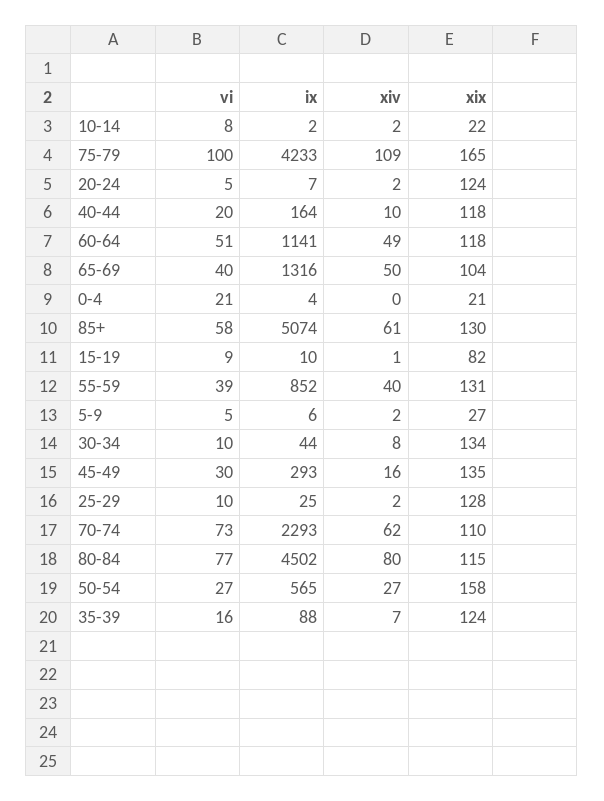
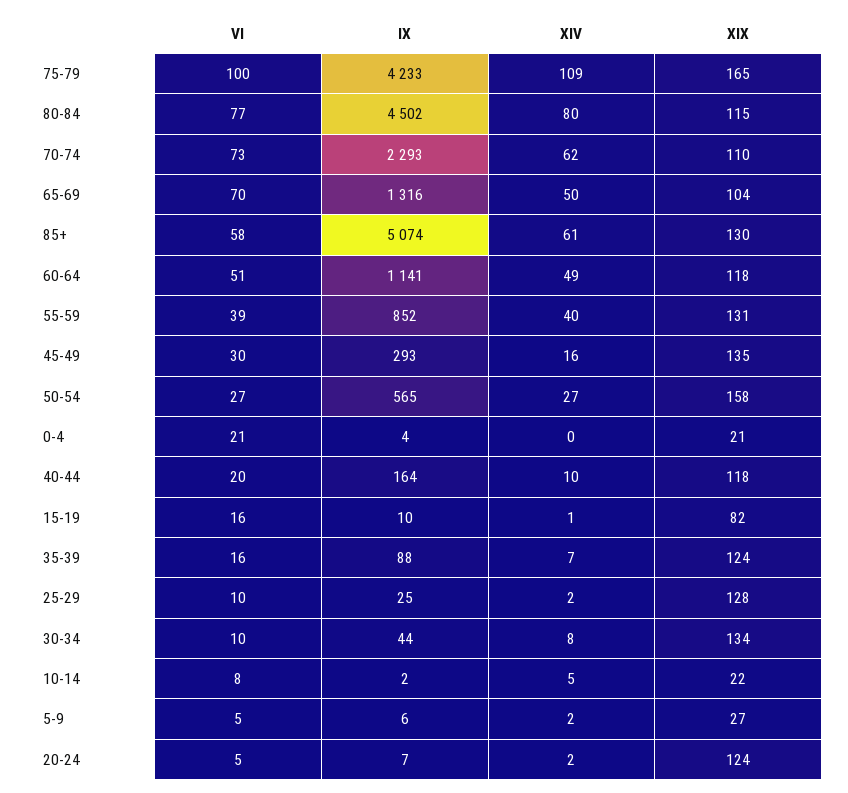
  {
    "vi": {
      "10-14": 8,
      "75-79": 100,
      "20-24": 5,
      "40-44": 20,
      "60-64": 51,
-     "65-69": 40,
+     "65-69": 70,
      "0-4": 21,
      "85+": 58,
-     "15-19": 9,
+     "15-19": 16,
      "55-59": 39,
      "5-9": 5,
      "30-34": 10,
      "45-49": 30,
      "25-29": 10,
      "70-74": 73,
      "80-84": 77,
      "50-54": 27,
      "35-39": 16
    },
    "ix": {
      "10-14": 2,
      "75-79": 4233,
      "20-24": 7,
      "40-44": 164,
      "60-64": 1141,
      "65-69": 1316,
      "0-4": 4,
      "85+": 5074,
      "15-19": 10,
      "55-59": 852,
      "5-9": 6,
      "30-34": 44,
      "45-49": 293,
      "25-29": 25,
      "70-74": 2293,
      "80-84": 4502,
      "50-54": 565,
      "35-39": 88
    },
    "xiv": {
-     "10-14": 2,
+     "10-14": 5,
      "75-79": 109,
      "20-24": 2,
      "40-44": 10,
      "60-64": 49,
      "65-69": 50,
      "0-4": 0,
      "85+": 61,
      "15-19": 1,
      "55-59": 40,
      "5-9": 2,
      "30-34": 8,
      "45-49": 16,
      "25-29": 2,
      "70-74": 62,
      "80-84": 80,
      "50-54": 27,
      "35-39": 7
    },
    "xix": {
      "10-14": 22,
      "75-79": 165,
      "20-24": 124,
      "40-44": 118,
      "60-64": 118,
      "65-69": 104,
      "0-4": 21,
      "85+": 130,
      "15-19": 82,
      "55-59": 131,
      "5-9": 27,
      "30-34": 134,
      "45-49": 135,
      "25-29": 128,
      "70-74": 110,
      "80-84": 115,
      "50-54": 158,
      "35-39": 124
    }
  }

